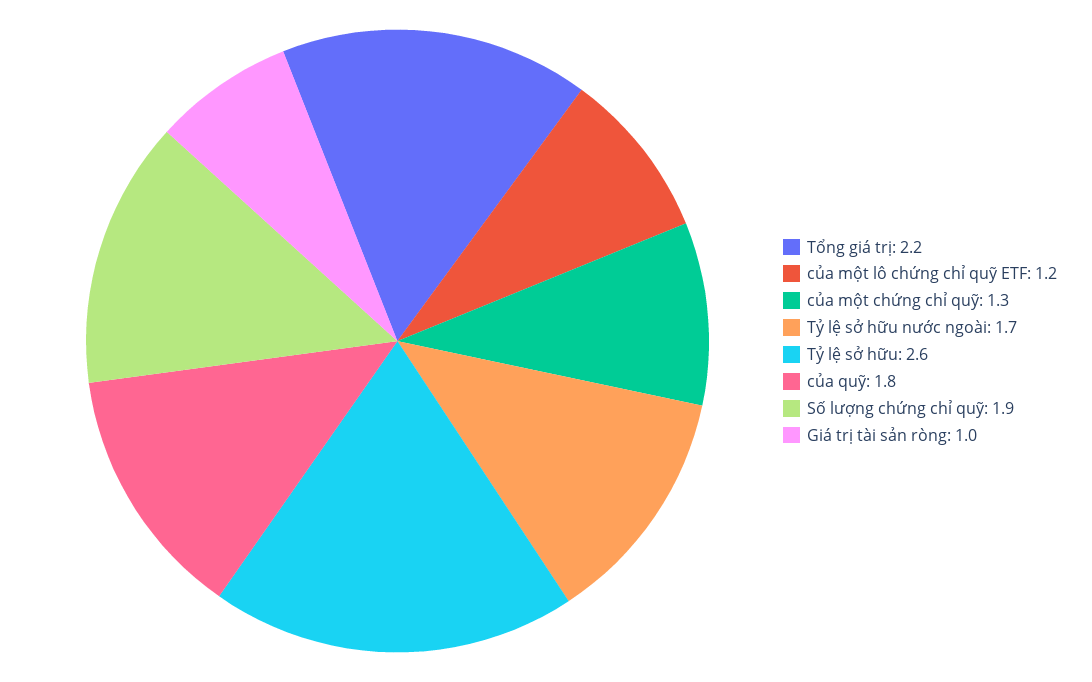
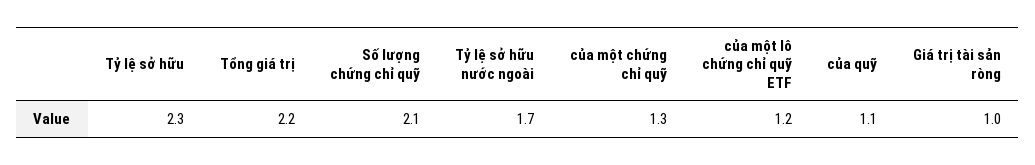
  {
    "Tổng giá trị": 2.2,
    "của một lô chứng chỉ quỹ ETF": 1.2,
    "của một chứng chỉ quỹ": 1.3,
    "Tỷ lệ sở hữu nước ngoài": 1.7,
-   "Tỷ lệ sở hữu": 2.6,
+   "Tỷ lệ sở hữu": 2.3,
-   "của quỹ": 1.8,
+   "của quỹ": 1.1,
-   "Số lượng chứng chỉ quỹ": 1.9,
+   "Số lượng chứng chỉ quỹ": 2.1,
    "Giá trị tài sản ròng": 1
  }

